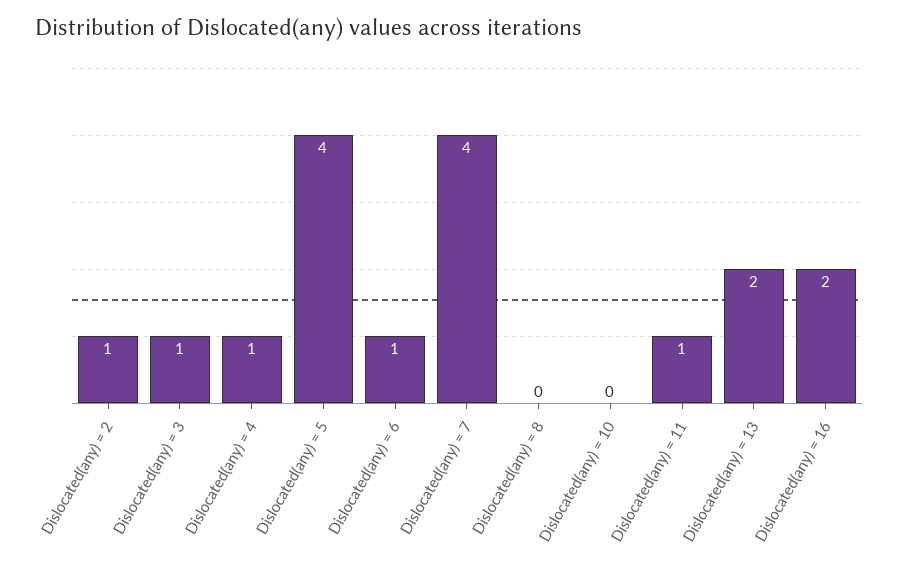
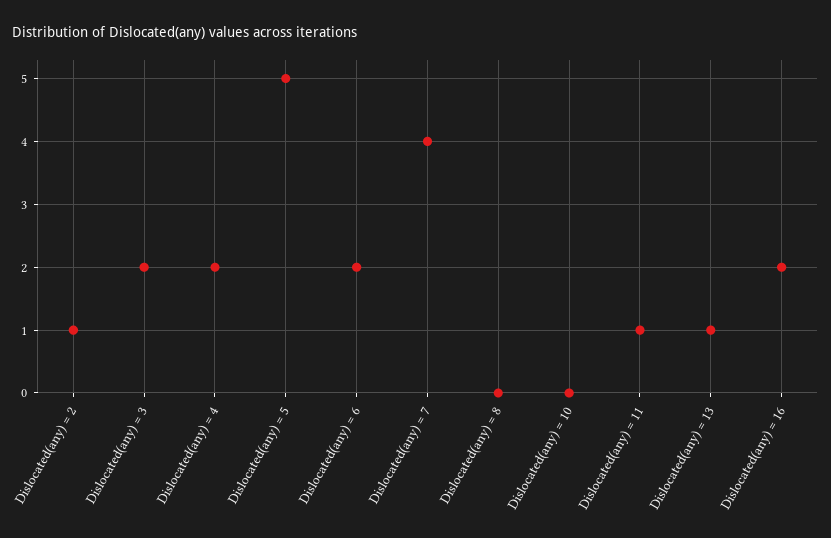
  {
    "Dislocated(any) = 2": 1,
-   "Dislocated(any) = 3": 1,
+   "Dislocated(any) = 3": 2,
-   "Dislocated(any) = 4": 1,
+   "Dislocated(any) = 4": 2,
-   "Dislocated(any) = 5": 4,
+   "Dislocated(any) = 5": 5,
-   "Dislocated(any) = 6": 1,
+   "Dislocated(any) = 6": 2,
    "Dislocated(any) = 7": 4,
    "Dislocated(any) = 8": 0,
    "Dislocated(any) = 10": 0,
    "Dislocated(any) = 11": 1,
-   "Dislocated(any) = 13": 2,
+   "Dislocated(any) = 13": 1,
    "Dislocated(any) = 16": 2
  }

